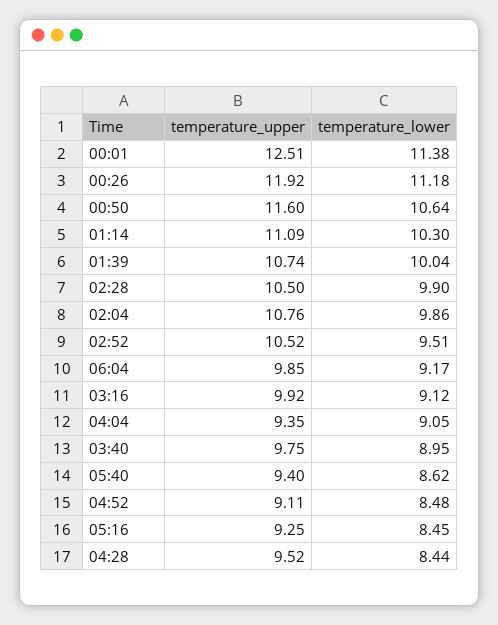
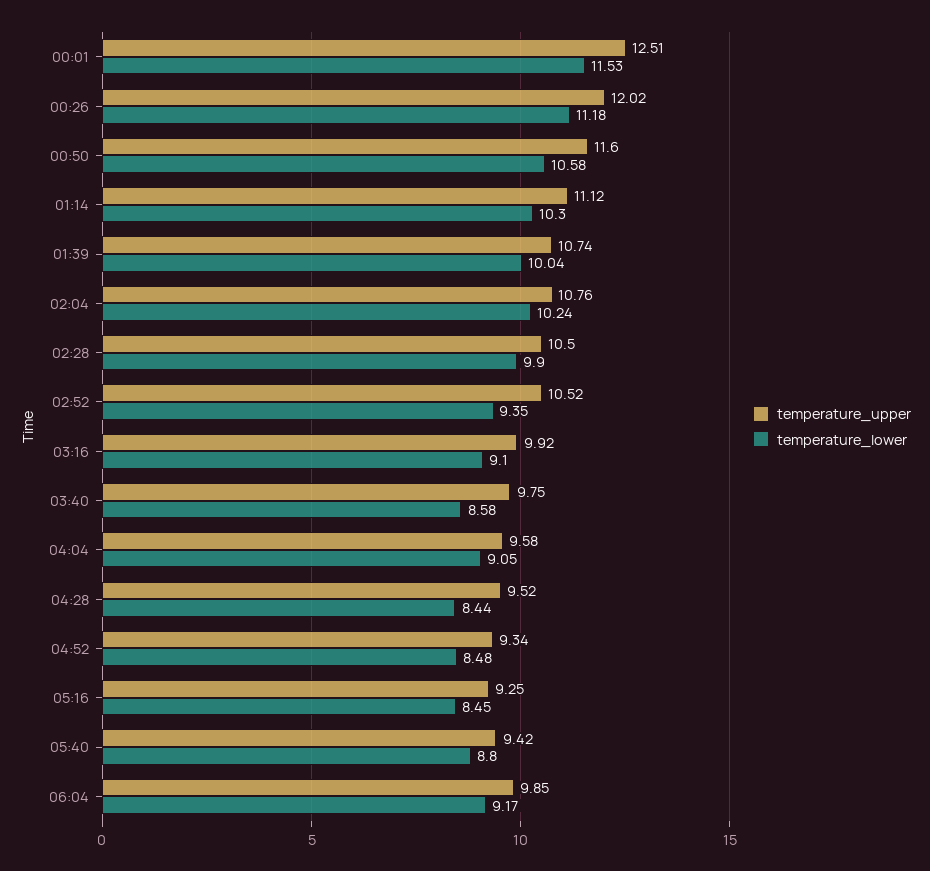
  {
    "temperature_upper": {
      "00:01": 12.51,
-     "00:26": 11.92,
+     "00:26": 12.02,
      "00:50": 11.6,
-     "01:14": 11.09,
+     "01:14": 11.12,
      "01:39": 10.74,
      "02:28": 10.5,
      "02:04": 10.76,
      "02:52": 10.52,
      "06:04": 9.85,
      "03:16": 9.92,
-     "04:04": 9.35,
+     "04:04": 9.58,
      "03:40": 9.75,
-     "05:40": 9.4,
+     "05:40": 9.42,
-     "04:52": 9.11,
+     "04:52": 9.34,
      "05:16": 9.25,
      "04:28": 9.52
    },
    "temperature_lower": {
-     "00:01": 11.38,
+     "00:01": 11.53,
      "00:26": 11.18,
-     "00:50": 10.64,
+     "00:50": 10.58,
      "01:14": 10.3,
      "01:39": 10.04,
      "02:28": 9.9,
-     "02:04": 9.86,
+     "02:04": 10.24,
-     "02:52": 9.51,
+     "02:52": 9.35,
      "06:04": 9.17,
-     "03:16": 9.12,
+     "03:16": 9.1,
      "04:04": 9.05,
-     "03:40": 8.95,
+     "03:40": 8.58,
-     "05:40": 8.62,
+     "05:40": 8.8,
      "04:52": 8.48,
      "05:16": 8.45,
      "04:28": 8.44
    }
  }

